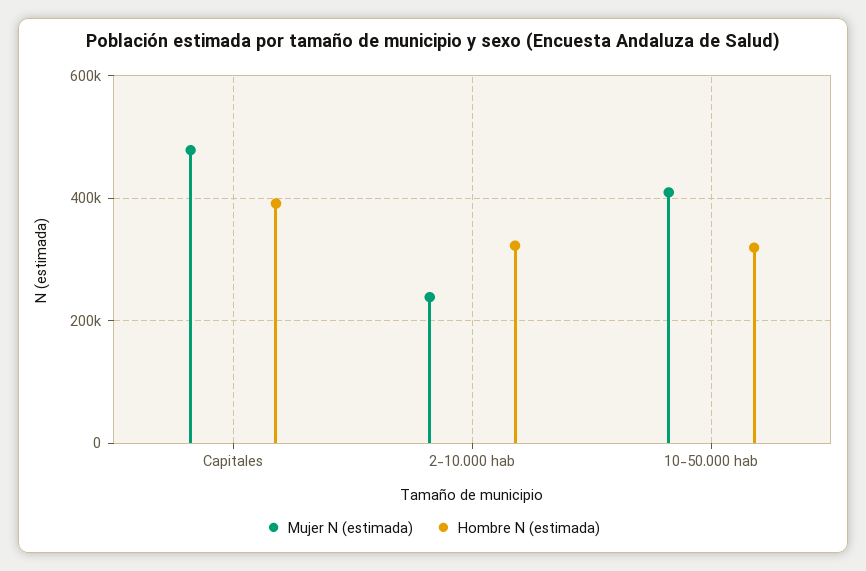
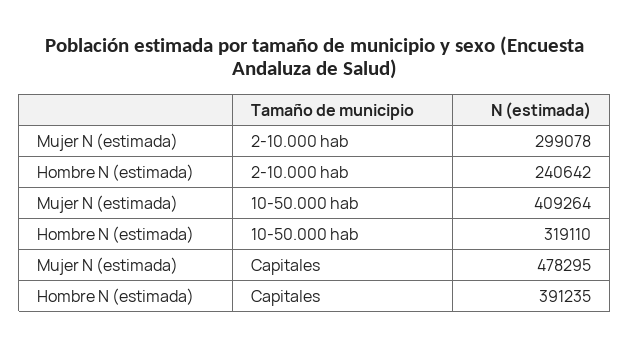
  {
    "Mujer N (estimada)": {
      "Capitales": 478295,
-     "2-10.000 hab": 240000,
+     "2-10.000 hab": 299078,
      "10-50.000 hab": 409264
    },
    "Hombre N (estimada)": {
      "Capitales": 391235,
-     "2-10.000 hab": 320000,
+     "2-10.000 hab": 240642,
      "10-50.000 hab": 319110
    }
  }

